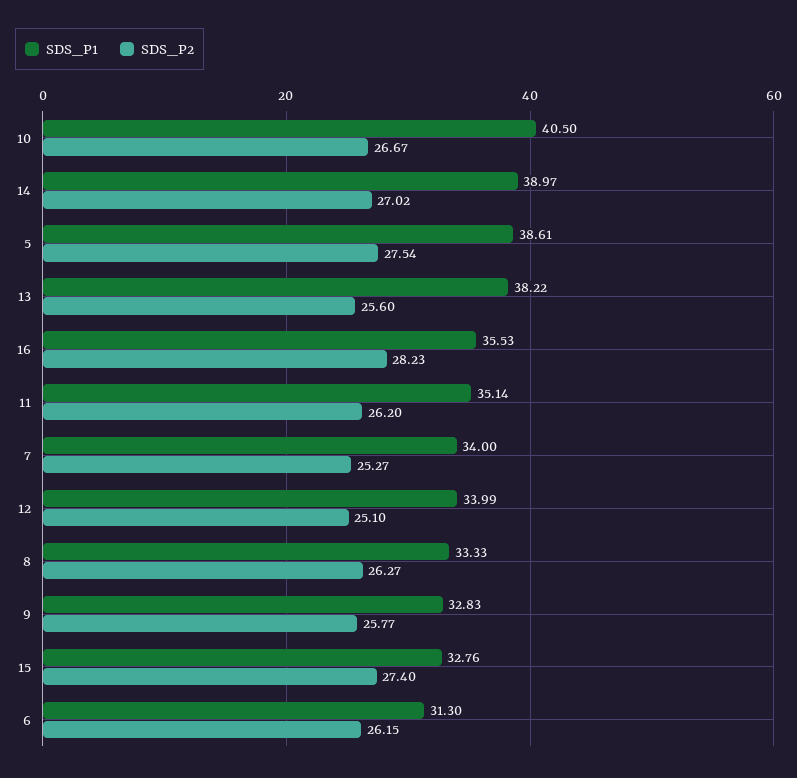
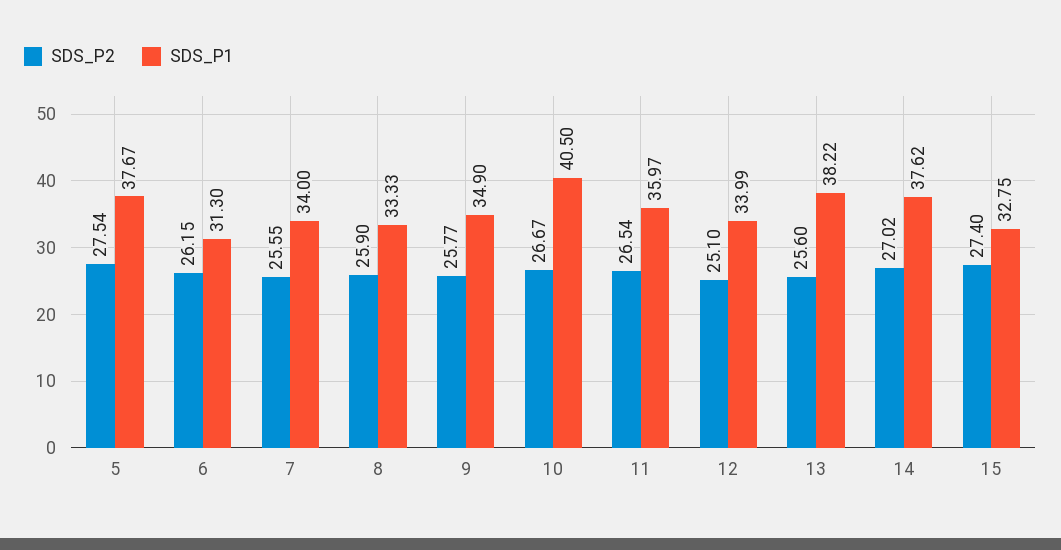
  {
    "SDS_P1": {
      "10": 40.5,
-     "14": 38.97,
+     "14": 37.62,
-     "5": 38.61,
+     "5": 37.67,
      "13": 38.22,
-     "16": 35.53,
-     "11": 35.14,
+     "11": 35.97,
      "7": 34,
      "12": 33.99,
      "8": 33.33,
-     "9": 32.83,
+     "9": 34.9,
-     "15": 32.76,
+     "15": 32.75,
      "6": 31.3
    },
    "SDS_P2": {
      "10": 26.67,
      "14": 27.02,
      "5": 27.54,
      "13": 25.6,
-     "16": 28.23,
-     "11": 26.2,
+     "11": 26.54,
-     "7": 25.27,
+     "7": 25.55,
      "12": 25.1,
-     "8": 26.27,
+     "8": 25.9,
      "9": 25.77,
      "15": 27.4,
      "6": 26.15
    }
  }

